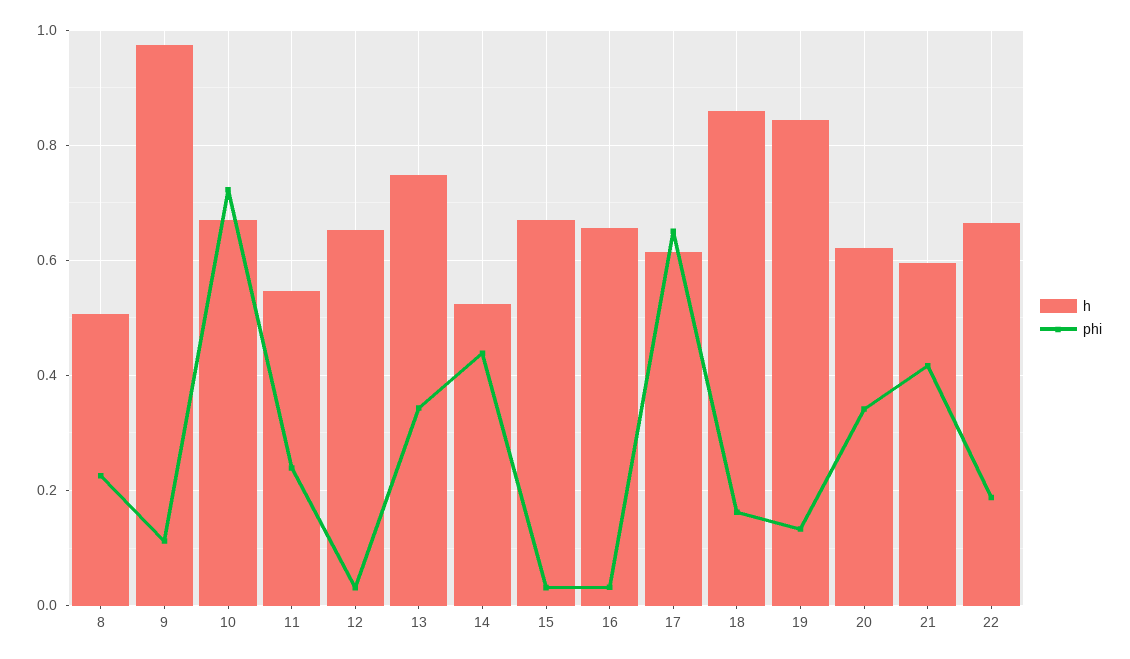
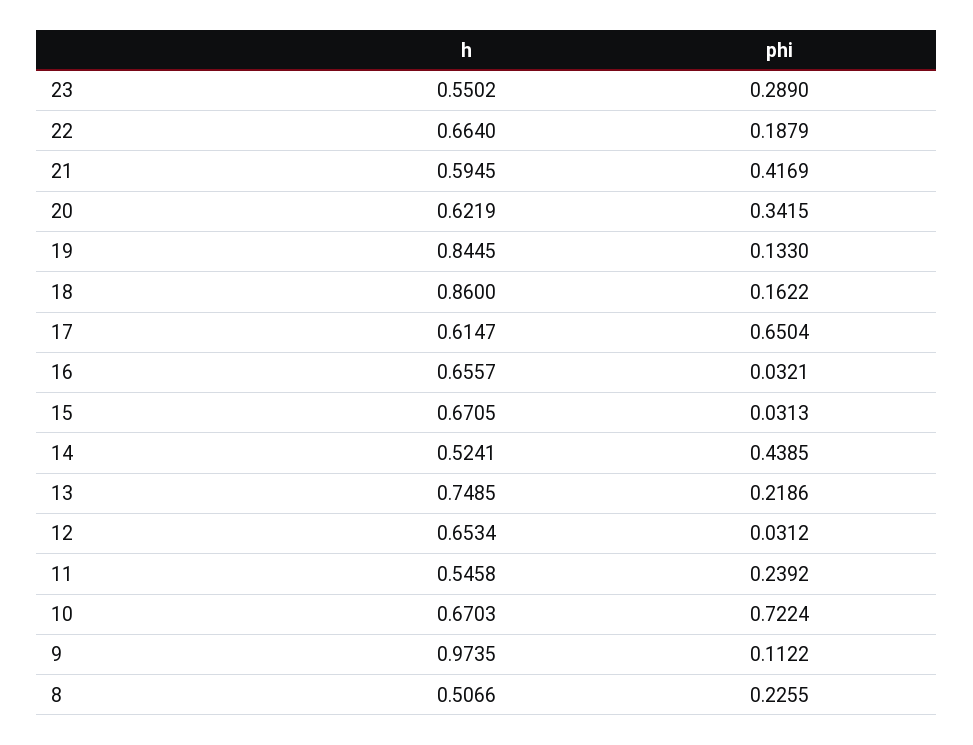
  {
    "h": {
      "8": 0.5066,
      "9": 0.9735,
      "10": 0.6703,
      "11": 0.5458,
      "12": 0.6534,
      "13": 0.7485,
      "14": 0.5241,
      "15": 0.6705,
      "16": 0.6557,
      "17": 0.6147,
      "18": 0.86,
      "19": 0.8445,
      "20": 0.6219,
      "21": 0.5945,
-     "22": 0.664
+     "22": 0.664,
+     "23": 0.5502
    },
    "phi": {
      "8": 0.2255,
      "9": 0.1122,
      "10": 0.7224,
      "11": 0.2392,
      "12": 0.0312,
-     "13": 0.34,
+     "13": 0.2186,
      "14": 0.4385,
      "15": 0.0313,
      "16": 0.0321,
      "17": 0.6504,
      "18": 0.1622,
      "19": 0.133,
      "20": 0.3415,
      "21": 0.4169,
-     "22": 0.1879
+     "22": 0.1879,
+     "23": 0.289
    }
  }

